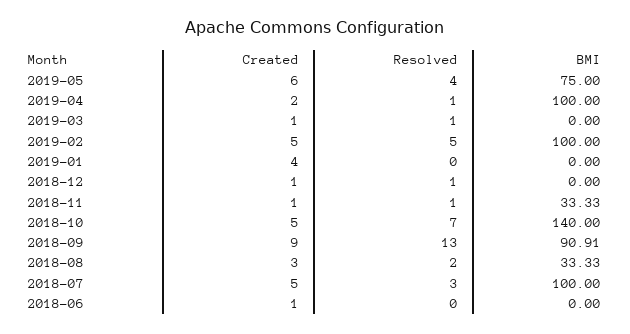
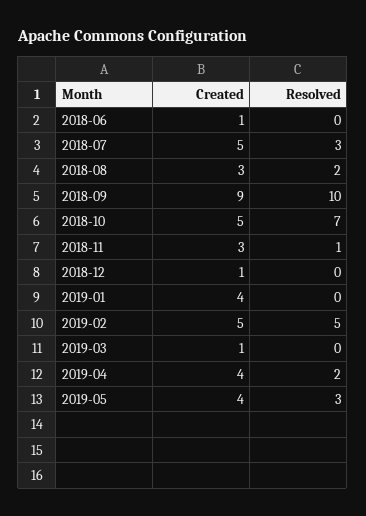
  {
    "Created": {
-     "2019-05": 6,
+     "2019-05": 4,
-     "2019-04": 2,
+     "2019-04": 4,
      "2019-03": 1,
      "2019-02": 5,
      "2019-01": 4,
      "2018-12": 1,
-     "2018-11": 1,
+     "2018-11": 3,
      "2018-10": 5,
      "2018-09": 9,
      "2018-08": 3,
      "2018-07": 5,
      "2018-06": 1
    },
    "Resolved": {
-     "2019-05": 4,
+     "2019-05": 3,
-     "2019-04": 1,
+     "2019-04": 2,
-     "2019-03": 1,
+     "2019-03": 0,
      "2019-02": 5,
      "2019-01": 0,
-     "2018-12": 1,
+     "2018-12": 0,
      "2018-11": 1,
      "2018-10": 7,
-     "2018-09": 13,
+     "2018-09": 10,
      "2018-08": 2,
      "2018-07": 3,
      "2018-06": 0
-   },
+   }
-   "BMI": {
-     "2019-05": 75,
-     "2019-04": 100,
-     "2019-03": 0,
-     "2019-02": 100,
-     "2019-01": 0,
-     "2018-12": 0,
-     "2018-11": 33.33,
-     "2018-10": 140,
-     "2018-09": 90.91,
-     "2018-08": 33.33,
-     "2018-07": 100,
-     "2018-06": 0
-   }
  }

